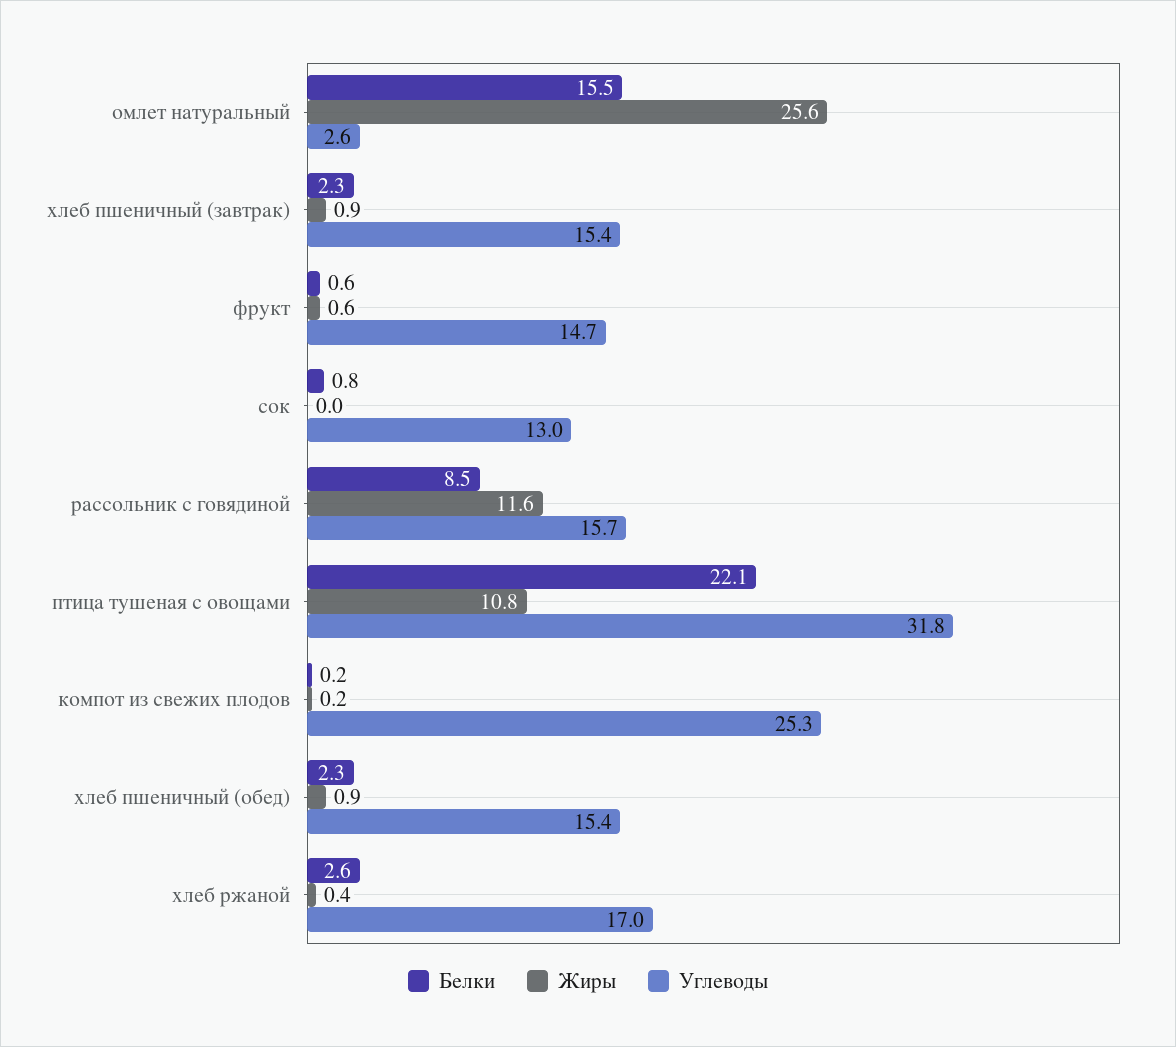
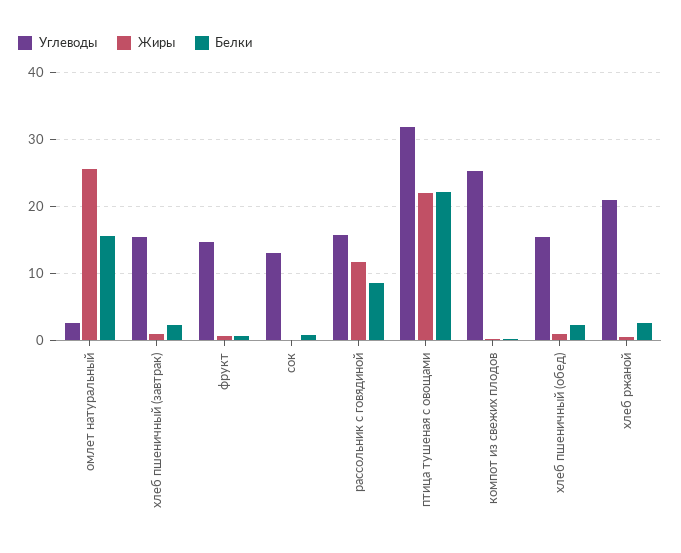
  {
    "Белки": {
      "омлет натуральный": 15.5,
      "хлеб пшеничный (завтрак)": 2.3,
      "фрукт": 0.6,
      "сок": 0.8,
      "рассольник с говядиной": 8.5,
      "птица тушеная с овощами": 22.1,
      "компот из свежих плодов": 0.2,
      "хлеб пшеничный (обед)": 2.3,
      "хлеб ржаной": 2.6
    },
    "Жиры": {
      "омлет натуральный": 25.6,
      "хлеб пшеничный (завтрак)": 0.9,
      "фрукт": 0.6,
      "сок": 0,
      "рассольник с говядиной": 11.6,
-     "птица тушеная с овощами": 10.8,
+     "птица тушеная с овощами": 22,
      "компот из свежих плодов": 0.2,
      "хлеб пшеничный (обед)": 0.9,
      "хлеб ржаной": 0.4
    },
    "Углеводы": {
      "омлет натуральный": 2.6,
      "хлеб пшеничный (завтрак)": 15.4,
      "фрукт": 14.7,
      "сок": 13,
      "рассольник с говядиной": 15.7,
      "птица тушеная с овощами": 31.8,
      "компот из свежих плодов": 25.3,
      "хлеб пшеничный (обед)": 15.4,
-     "хлеб ржаной": 17
+     "хлеб ржаной": 21
    }
  }

